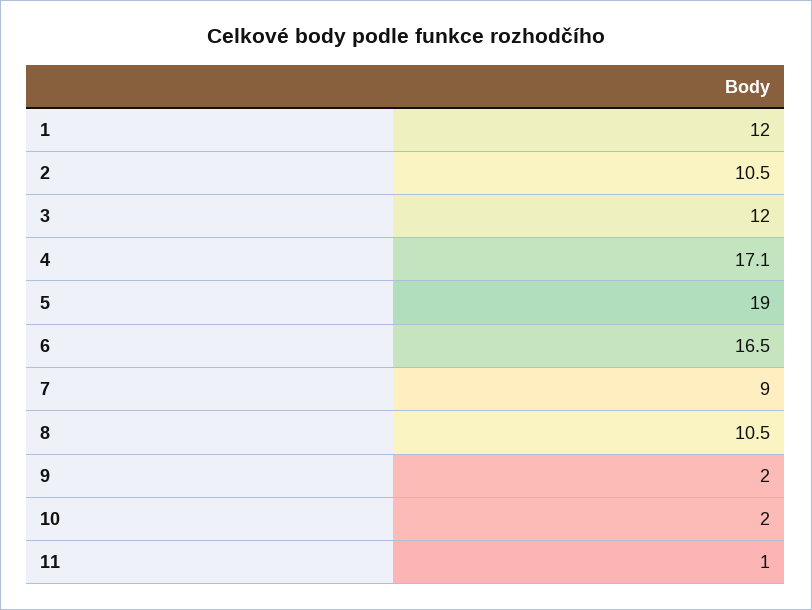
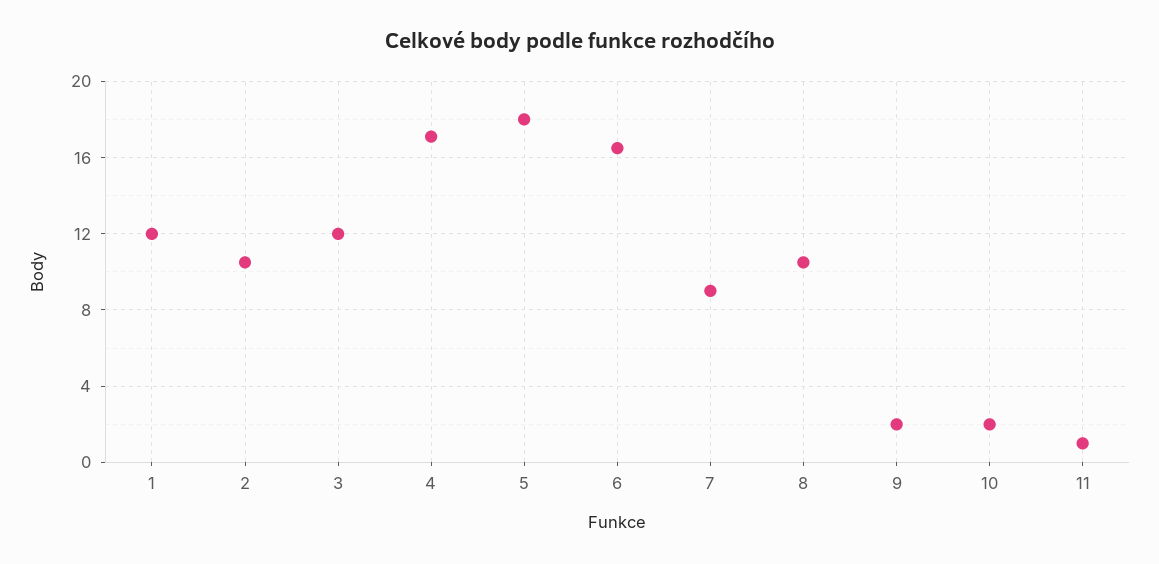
  {
    "1": 12,
    "2": 10.5,
    "3": 12,
    "4": 17.1,
-   "5": 19,
+   "5": 18,
    "6": 16.5,
    "7": 9,
    "8": 10.5,
    "9": 2,
    "10": 2,
    "11": 1
  }

